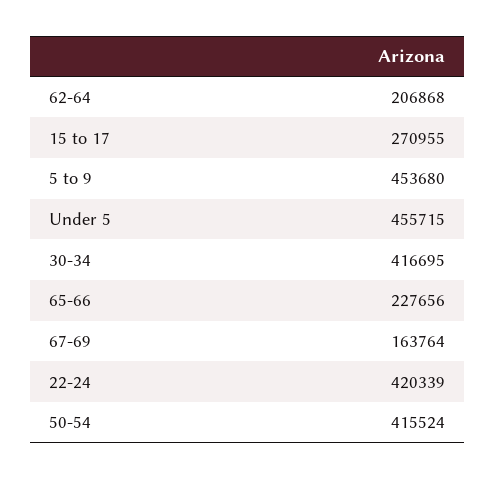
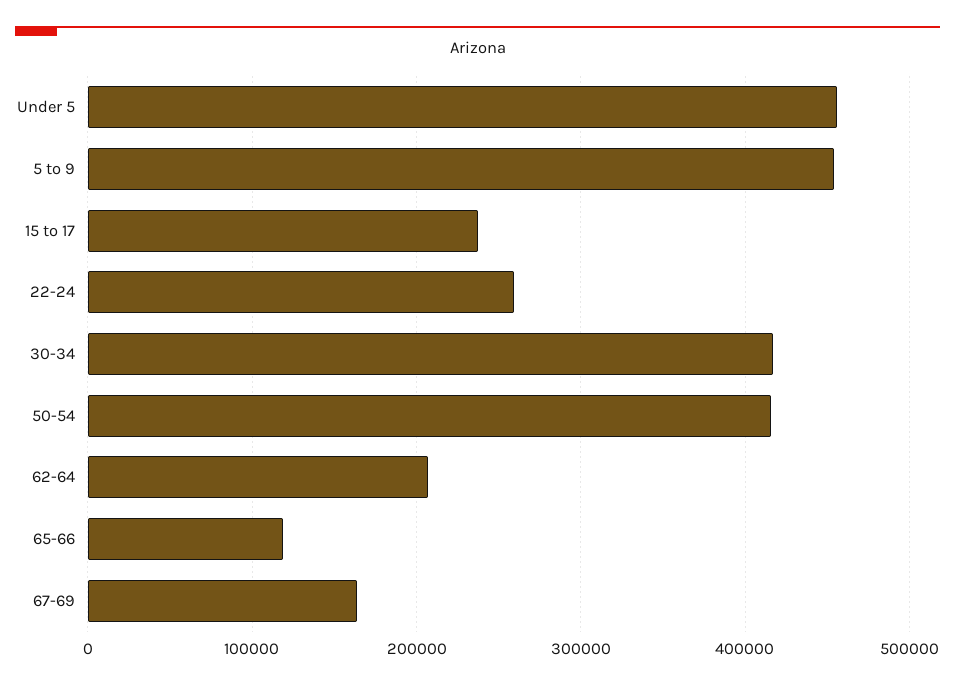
  {
    "62-64": 206868,
-   "15 to 17": 270955,
+   "15 to 17": 240000,
    "5 to 9": 453680,
    "Under 5": 455715,
    "30-34": 416695,
-   "65-66": 227656,
+   "65-66": 120000,
    "67-69": 163764,
-   "22-24": 420339,
+   "22-24": 260000,
    "50-54": 415524
  }

